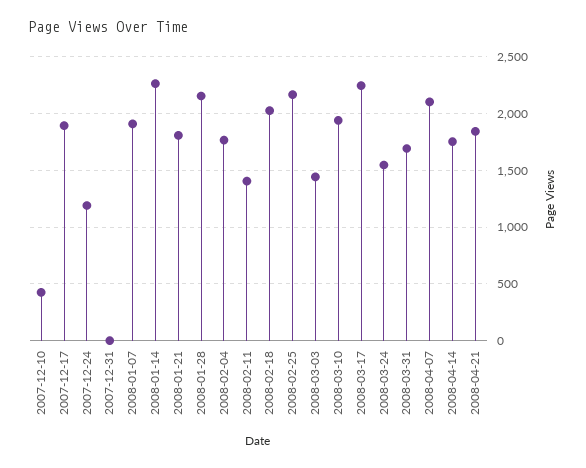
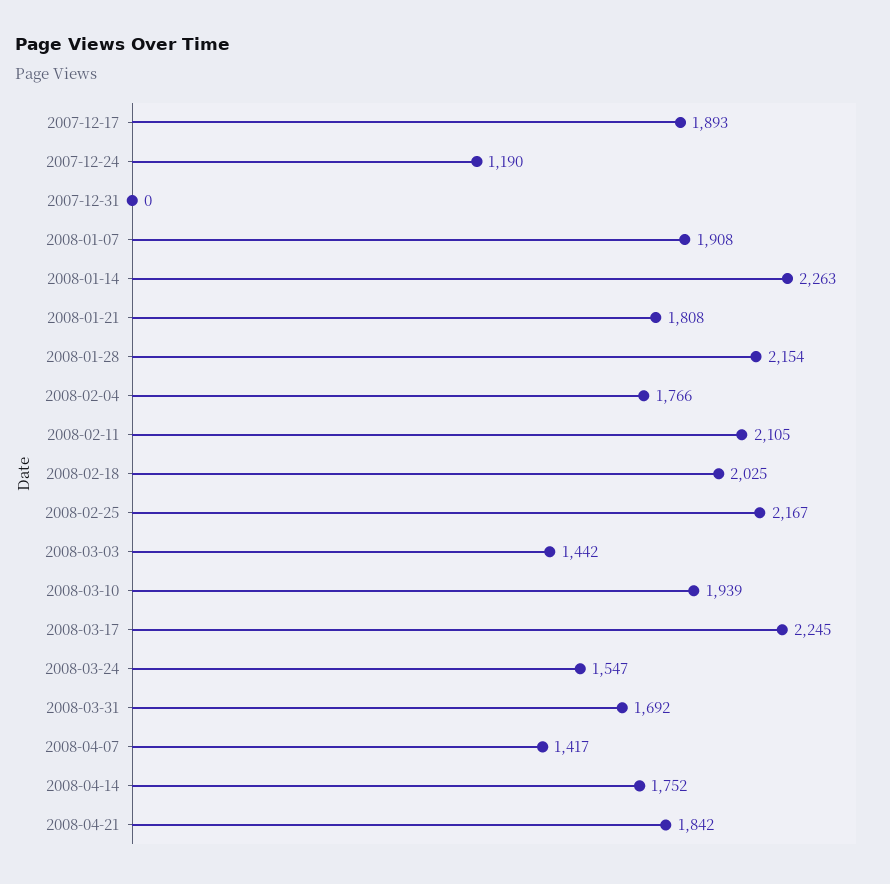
  {
-   "2007-12-10": 400,
    "2007-12-17": 1893,
    "2007-12-24": 1190,
    "2007-12-31": 0,
    "2008-01-07": 1908,
    "2008-01-14": 2263,
    "2008-01-21": 1808,
    "2008-01-28": 2154,
    "2008-02-04": 1766,
-   "2008-02-11": 1400,
+   "2008-02-11": 2105,
    "2008-02-18": 2025,
    "2008-02-25": 2167,
    "2008-03-03": 1442,
    "2008-03-10": 1939,
    "2008-03-17": 2245,
    "2008-03-24": 1547,
    "2008-03-31": 1692,
-   "2008-04-07": 2100,
+   "2008-04-07": 1417,
    "2008-04-14": 1752,
    "2008-04-21": 1842
  }

